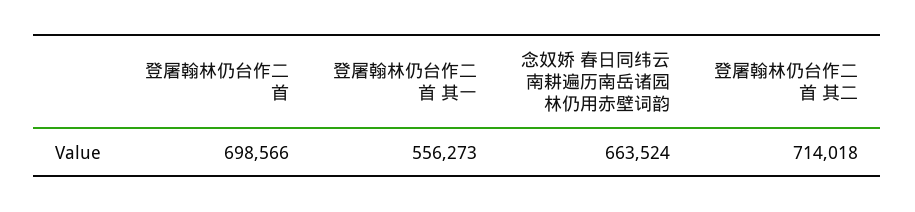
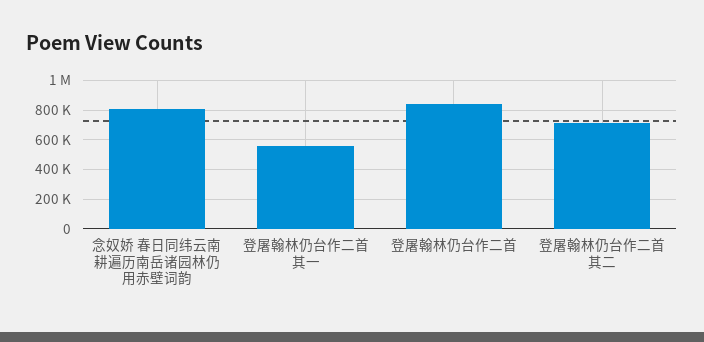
  {
-   "登屠翰林仍台作二首": 698566,
+   "登屠翰林仍台作二首": 850000,
    "登屠翰林仍台作二首 其一": 556273,
-   "念奴娇 春日同纬云南耕遍历南岳诸园林仍用赤壁词韵": 663524,
+   "念奴娇 春日同纬云南耕遍历南岳诸园林仍用赤壁词韵": 800000,
    "登屠翰林仍台作二首 其二": 714018
  }

